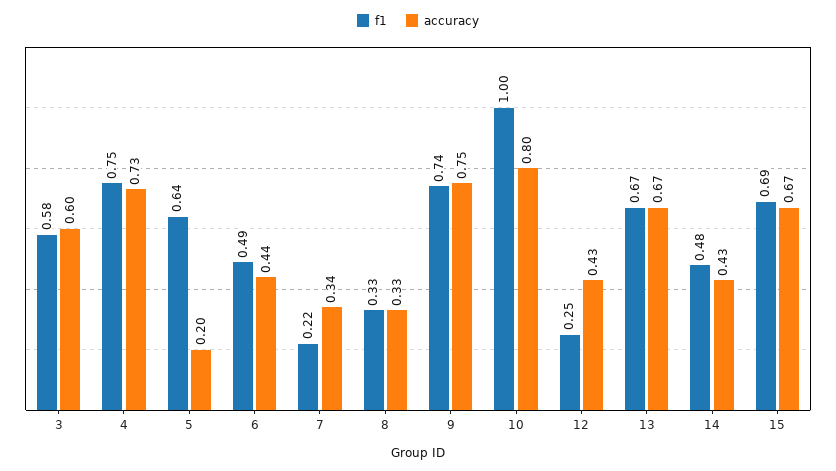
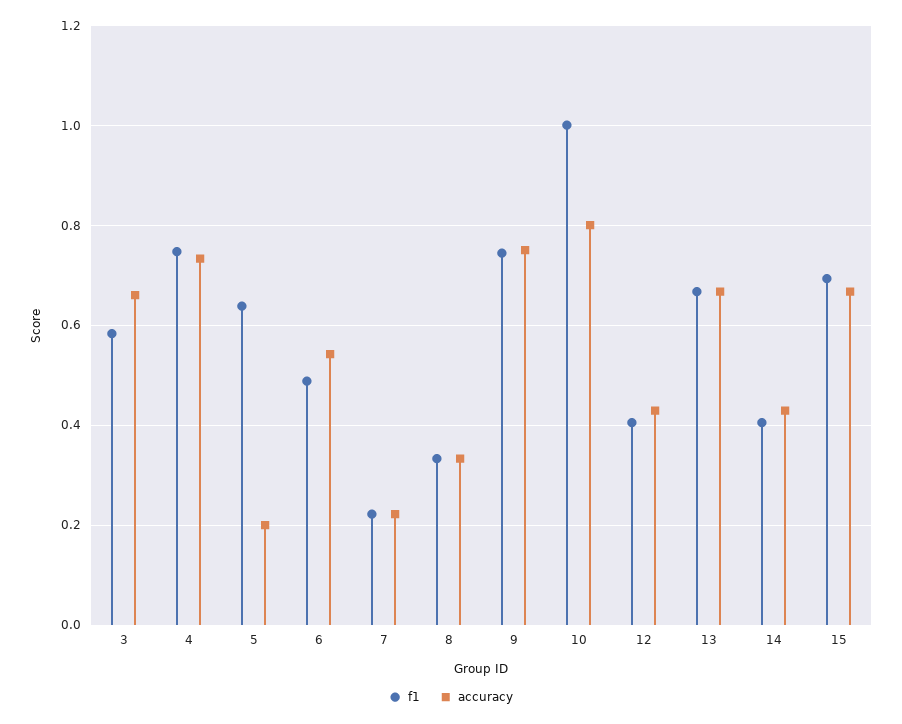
  {
    "f1": {
      "3": 0.58,
      "4": 0.75,
      "5": 0.64,
      "6": 0.49,
      "7": 0.22,
      "8": 0.33,
      "9": 0.74,
      "10": 1,
-     "12": 0.25,
+     "12": 0.4,
      "13": 0.67,
-     "14": 0.48,
+     "14": 0.4,
      "15": 0.69
    },
    "accuracy": {
-     "3": 0.6,
+     "3": 0.66,
      "4": 0.73,
      "5": 0.2,
-     "6": 0.44,
+     "6": 0.54,
-     "7": 0.34,
+     "7": 0.22,
      "8": 0.33,
      "9": 0.75,
      "10": 0.8,
      "12": 0.43,
      "13": 0.67,
      "14": 0.43,
      "15": 0.67
    }
  }

